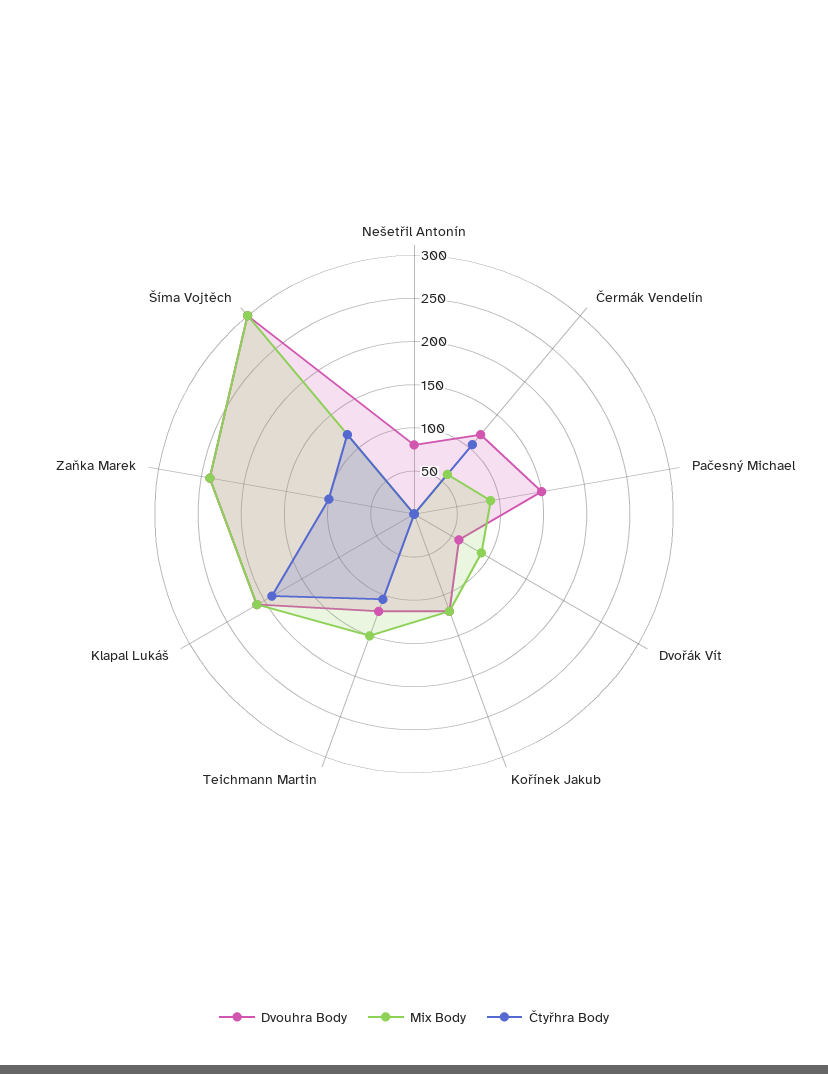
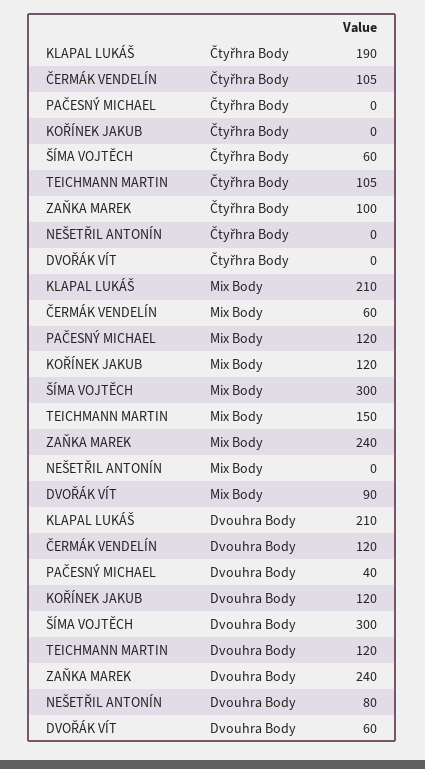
  {
    "Dvouhra Body": {
      "Nešetřil Antonín": 80,
      "Čermák Vendelín": 120,
-     "Pačesný Michael": 150,
+     "Pačesný Michael": 40,
      "Dvořák Vít": 60,
      "Kořínek Jakub": 120,
      "Teichmann Martin": 120,
      "Klapal Lukáš": 210,
      "Zaňka Marek": 240,
      "Šíma Vojtěch": 300
    },
    "Mix Body": {
      "Nešetřil Antonín": 0,
      "Čermák Vendelín": 60,
-     "Pačesný Michael": 90,
+     "Pačesný Michael": 120,
      "Dvořák Vít": 90,
      "Kořínek Jakub": 120,
      "Teichmann Martin": 150,
      "Klapal Lukáš": 210,
      "Zaňka Marek": 240,
      "Šíma Vojtěch": 300
    },
    "Čtyřhra Body": {
      "Nešetřil Antonín": 0,
      "Čermák Vendelín": 105,
      "Pačesný Michael": 0,
      "Dvořák Vít": 0,
      "Kořínek Jakub": 0,
      "Teichmann Martin": 105,
      "Klapal Lukáš": 190,
      "Zaňka Marek": 100,
-     "Šíma Vojtěch": 120
+     "Šíma Vojtěch": 60
    }
  }

